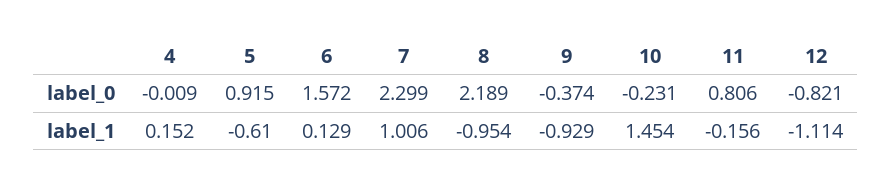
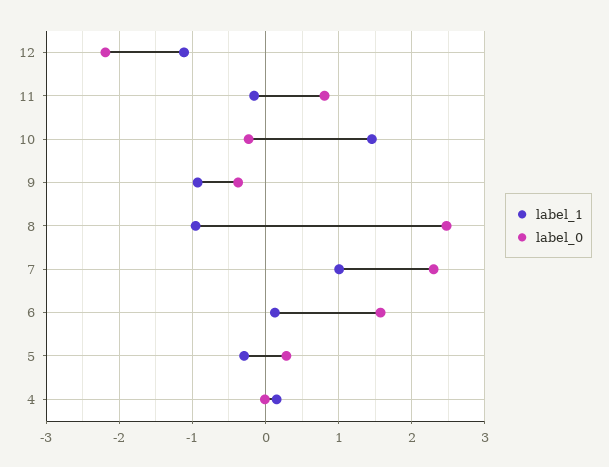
  {
    "label_0": {
      "4": -0.009,
-     "5": 0.915,
+     "5": 0.3,
      "6": 1.572,
      "7": 2.299,
-     "8": 2.189,
+     "8": 2.5,
      "9": -0.374,
      "10": -0.231,
      "11": 0.806,
-     "12": -0.821
+     "12": -2.2
    },
    "label_1": {
      "4": 0.152,
-     "5": -0.61,
+     "5": -0.3,
      "6": 0.129,
      "7": 1.006,
      "8": -0.954,
      "9": -0.929,
      "10": 1.454,
      "11": -0.156,
      "12": -1.114
    }
  }

